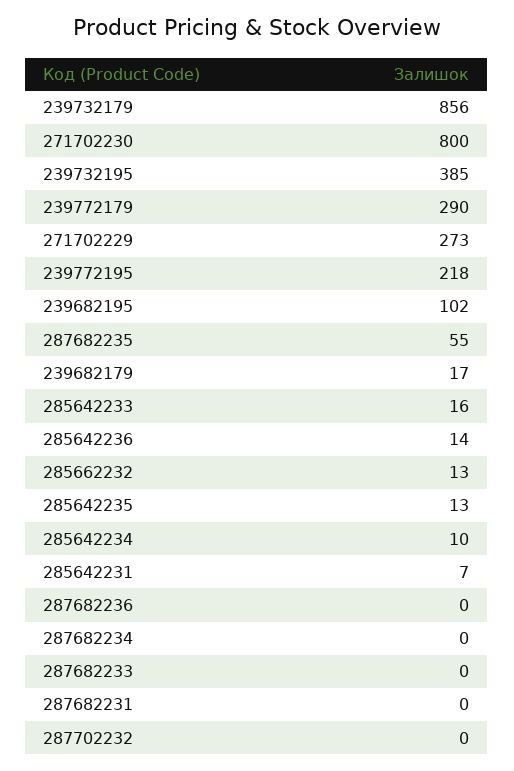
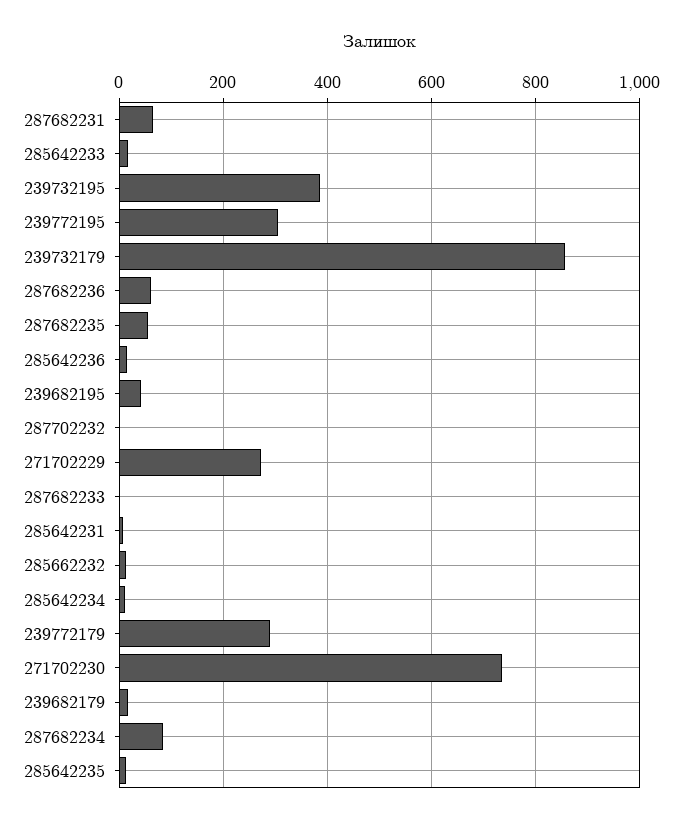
  {
    "239732179": 856,
-   "271702230": 800,
+   "271702230": 740,
    "239732195": 385,
    "239772179": 290,
    "271702229": 273,
-   "239772195": 218,
+   "239772195": 300,
-   "239682195": 102,
+   "239682195": 40,
    "287682235": 55,
    "239682179": 17,
    "285642233": 16,
    "285642236": 14,
    "285662232": 13,
    "285642235": 13,
    "285642234": 10,
    "285642231": 7,
-   "287682236": 0,
+   "287682236": 60,
-   "287682234": 0,
+   "287682234": 80,
    "287682233": 0,
-   "287682231": 0,
+   "287682231": 60,
    "287702232": 0
  }

